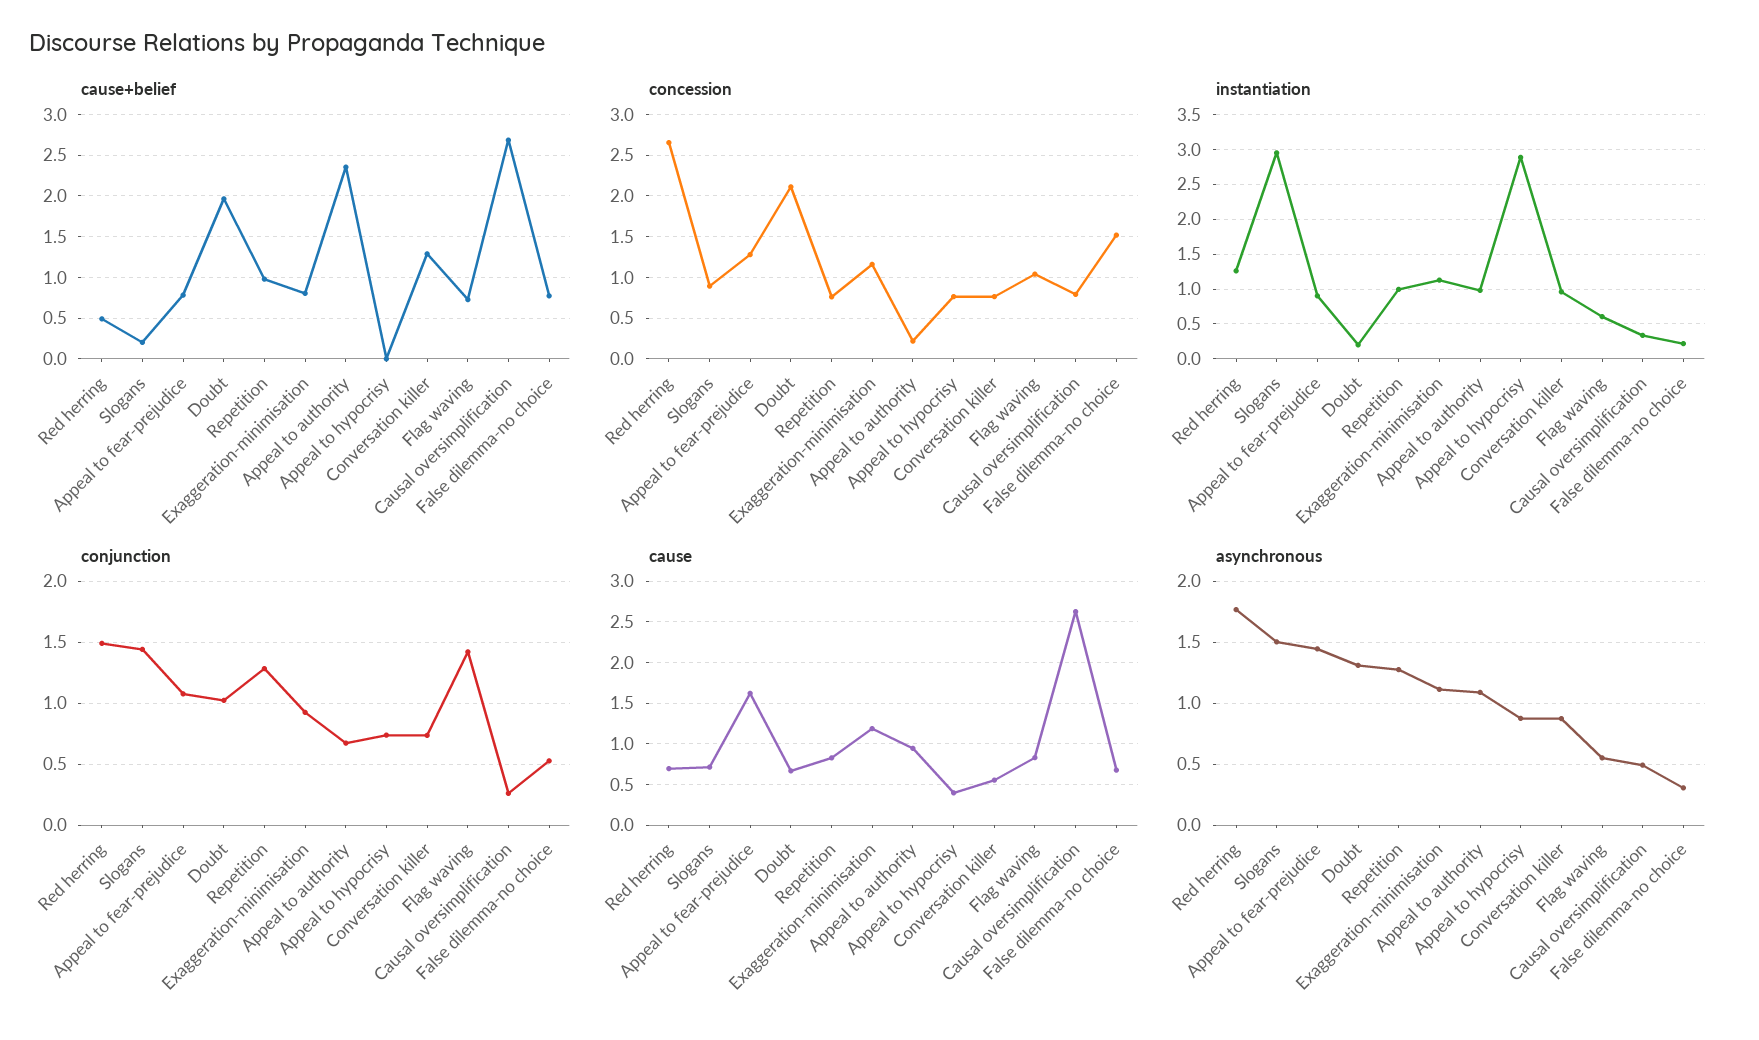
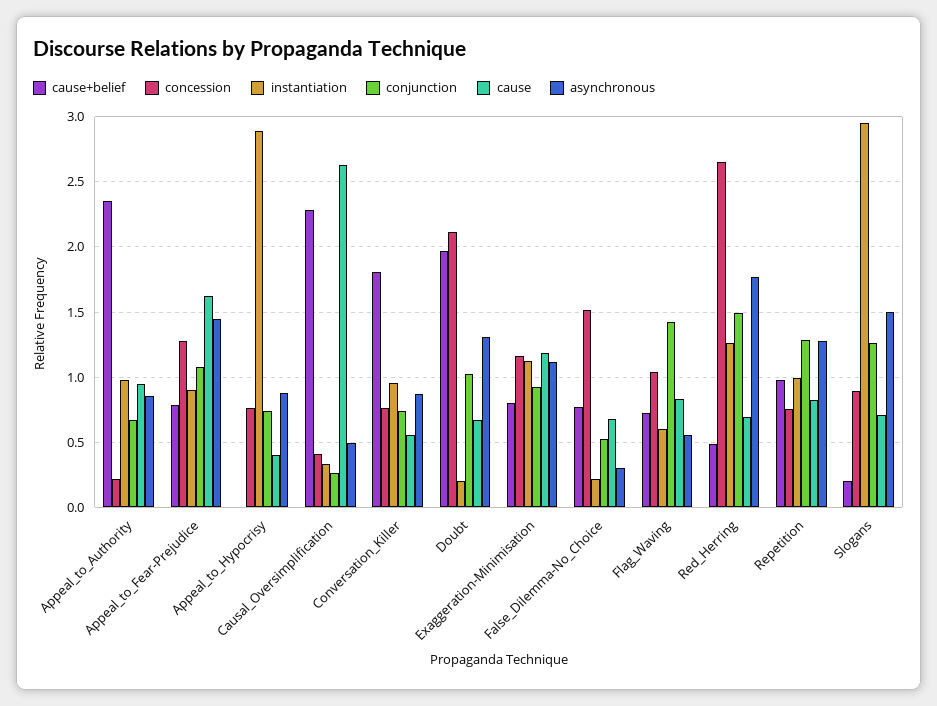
  {
    "cause+belief": {
      "Red herring": 0.5,
      "Slogans": 0.2,
      "Appeal to fear-prejudice": 0.8,
      "Doubt": 1.95,
      "Repetition": 1,
      "Exaggeration-minimisation": 0.8,
      "Appeal to authority": 2.35,
      "Appeal to hypocrisy": 0,
-     "Conversation killer": 1.3,
+     "Conversation killer": 1.8,
      "Flag waving": 0.75,
-     "Causal oversimplification": 2.7,
+     "Causal oversimplification": 2.3,
      "False dilemma-no choice": 0.75
    },
    "concession": {
      "Red herring": 2.65,
      "Slogans": 0.9,
      "Appeal to fear-prejudice": 1.3,
      "Doubt": 2.1,
      "Repetition": 0.75,
      "Exaggeration-minimisation": 1.15,
      "Appeal to authority": 0.2,
      "Appeal to hypocrisy": 0.75,
      "Conversation killer": 0.75,
      "Flag waving": 1.05,
-     "Causal oversimplification": 0.8,
+     "Causal oversimplification": 0.4,
      "False dilemma-no choice": 1.5
    },
    "instantiation": {
      "Red herring": 1.25,
      "Slogans": 2.95,
      "Appeal to fear-prejudice": 0.9,
      "Doubt": 0.2,
      "Repetition": 1,
      "Exaggeration-minimisation": 1.15,
      "Appeal to authority": 1,
      "Appeal to hypocrisy": 2.9,
      "Conversation killer": 0.95,
      "Flag waving": 0.6,
      "Causal oversimplification": 0.35,
      "False dilemma-no choice": 0.2
    },
    "conjunction": {
      "Red herring": 1.5,
-     "Slogans": 1.45,
+     "Slogans": 1.25,
      "Appeal to fear-prejudice": 1.1,
      "Doubt": 1,
      "Repetition": 1.3,
      "Exaggeration-minimisation": 0.9,
      "Appeal to authority": 0.65,
      "Appeal to hypocrisy": 0.75,
      "Conversation killer": 0.75,
      "Flag waving": 1.4,
      "Causal oversimplification": 0.25,
      "False dilemma-no choice": 0.55
    },
    "cause": {
      "Red herring": 0.7,
      "Slogans": 0.7,
      "Appeal to fear-prejudice": 1.6,
      "Doubt": 0.65,
      "Repetition": 0.85,
      "Exaggeration-minimisation": 1.2,
      "Appeal to authority": 0.95,
      "Appeal to hypocrisy": 0.4,
      "Conversation killer": 0.55,
      "Flag waving": 0.85,
      "Causal oversimplification": 2.65,
      "False dilemma-no choice": 0.7
    },
    "asynchronous": {
      "Red herring": 1.75,
      "Slogans": 1.5,
      "Appeal to fear-prejudice": 1.45,
      "Doubt": 1.3,
      "Repetition": 1.3,
      "Exaggeration-minimisation": 1.1,
-     "Appeal to authority": 1.1,
+     "Appeal to authority": 0.85,
      "Appeal to hypocrisy": 0.9,
      "Conversation killer": 0.85,
      "Flag waving": 0.55,
      "Causal oversimplification": 0.5,
      "False dilemma-no choice": 0.3
    }
  }

